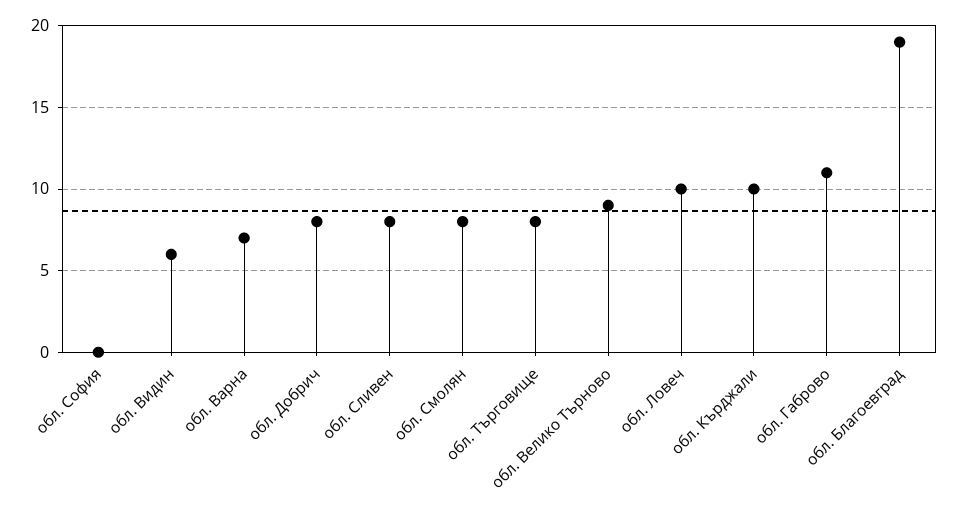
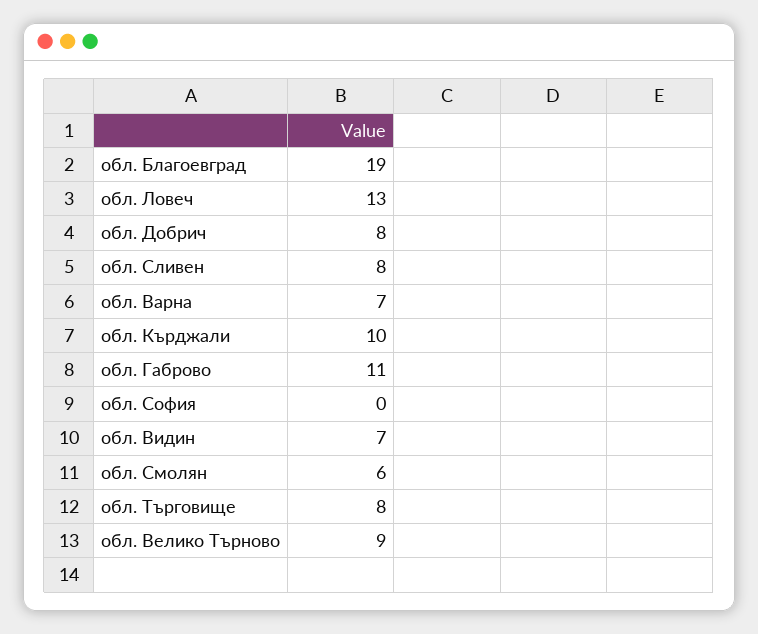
  {
    "обл. София": 0,
-   "обл. Видин": 6,
+   "обл. Видин": 7,
    "обл. Варна": 7,
    "обл. Добрич": 8,
    "обл. Сливен": 8,
-   "обл. Смолян": 8,
+   "обл. Смолян": 6,
    "обл. Търговище": 8,
    "обл. Велико Търново": 9,
-   "обл. Ловеч": 10,
+   "обл. Ловеч": 13,
    "обл. Кърджали": 10,
    "обл. Габрово": 11,
    "обл. Благоевград": 19
  }

